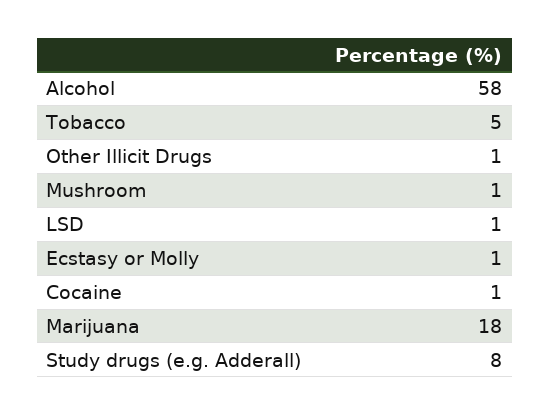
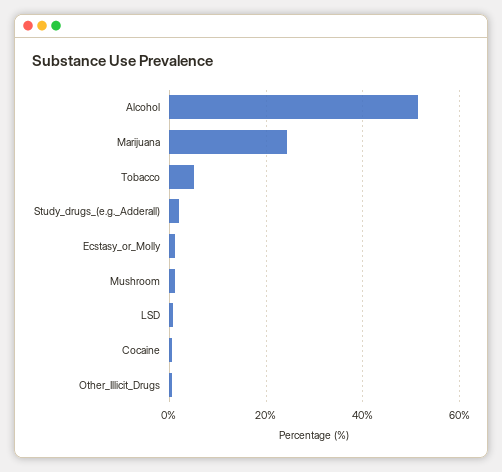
  {
-   "Alcohol": 58,
+   "Alcohol": 52,
    "Tobacco": 5,
    "Other Illicit Drugs": 1,
    "Mushroom": 1,
    "LSD": 1,
    "Ecstasy or Molly": 1,
    "Cocaine": 1,
-   "Marijuana": 18,
+   "Marijuana": 24,
-   "Study drugs (e.g. Adderall)": 8
+   "Study drugs (e.g. Adderall)": 2
  }

